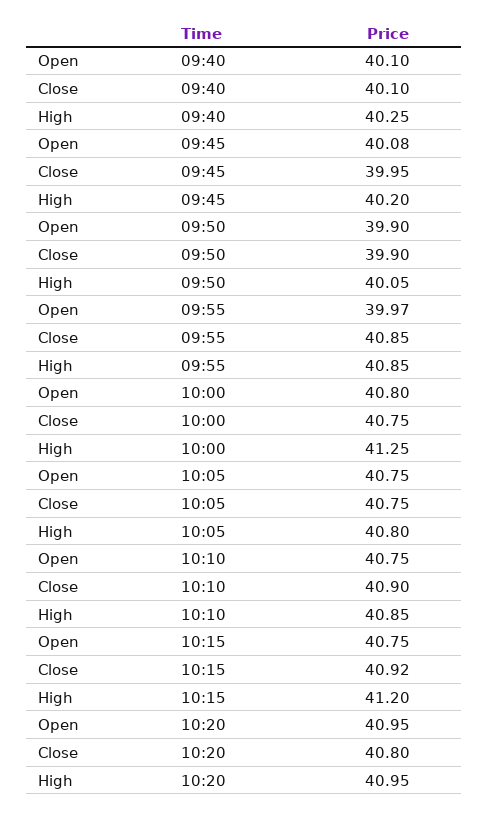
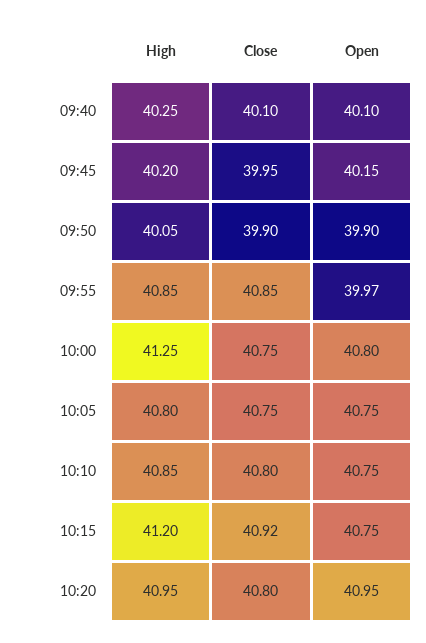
  {
    "Open": {
      "09:40": 40.1,
-     "09:45": 40.08,
+     "09:45": 40.15,
      "09:50": 39.9,
      "09:55": 39.97,
      "10:00": 40.8,
      "10:05": 40.75,
      "10:10": 40.75,
      "10:15": 40.75,
      "10:20": 40.95
    },
    "Close": {
      "09:40": 40.1,
      "09:45": 39.95,
      "09:50": 39.9,
      "09:55": 40.85,
      "10:00": 40.75,
      "10:05": 40.75,
-     "10:10": 40.9,
+     "10:10": 40.8,
      "10:15": 40.92,
      "10:20": 40.8
    },
    "High": {
      "09:40": 40.25,
      "09:45": 40.2,
      "09:50": 40.05,
      "09:55": 40.85,
      "10:00": 41.25,
      "10:05": 40.8,
      "10:10": 40.85,
      "10:15": 41.2,
      "10:20": 40.95
    }
  }

